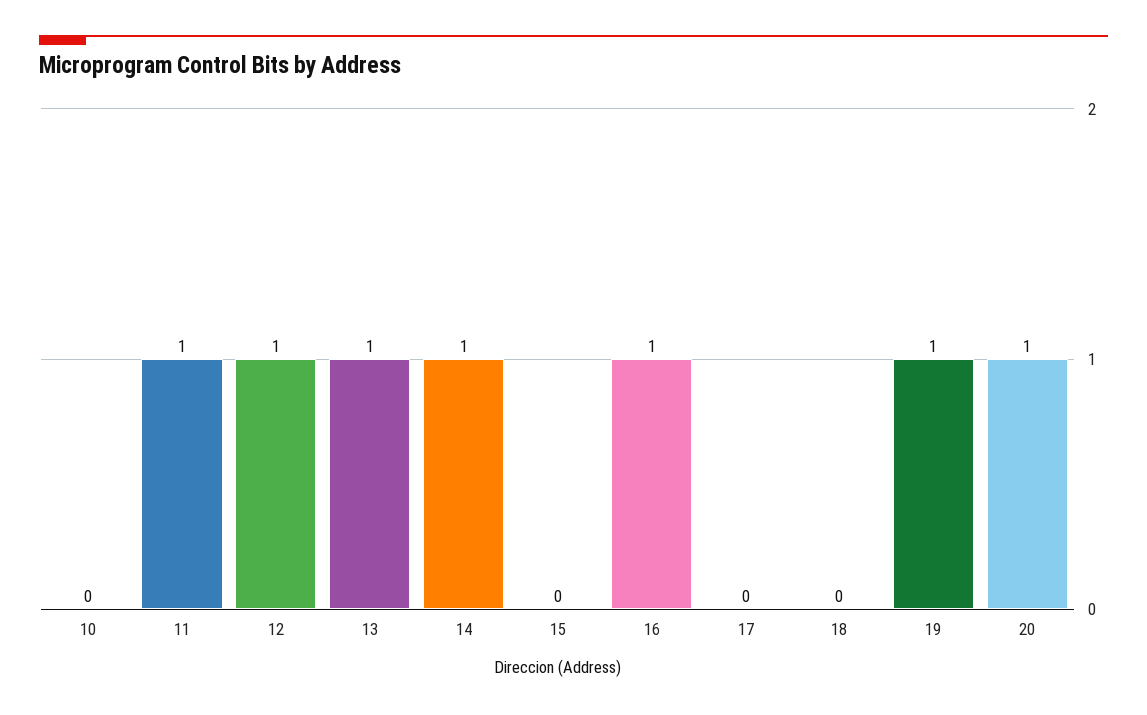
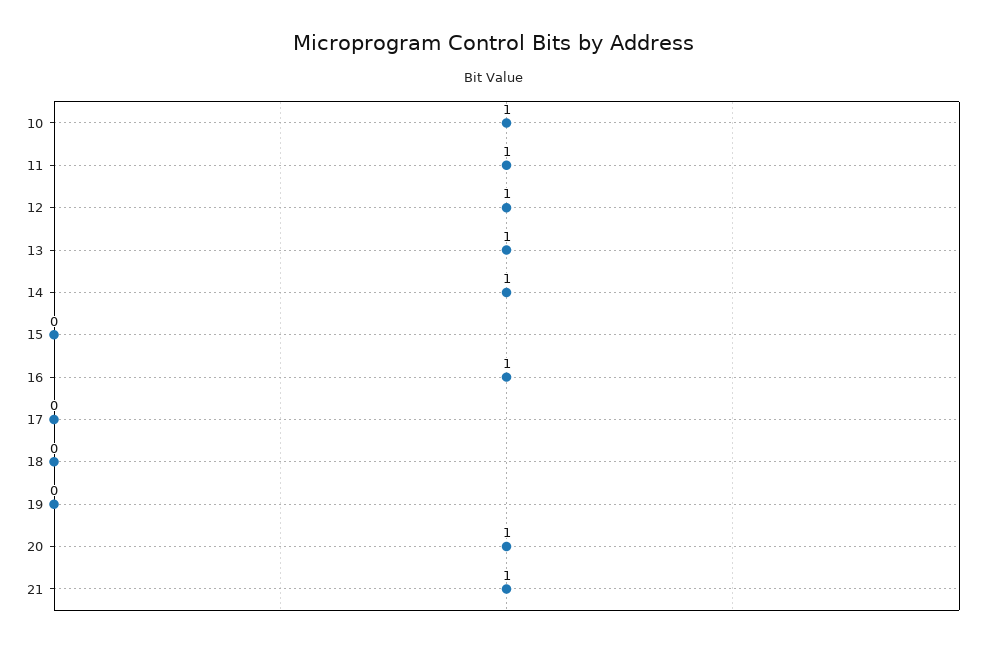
  {
-   "10": 0,
+   "10": 1,
    "11": 1,
    "12": 1,
    "13": 1,
    "14": 1,
    "15": 0,
    "16": 1,
    "17": 0,
    "18": 0,
-   "19": 1,
+   "19": 0,
-   "20": 1
+   "20": 1,
+   "21": 1
  }

